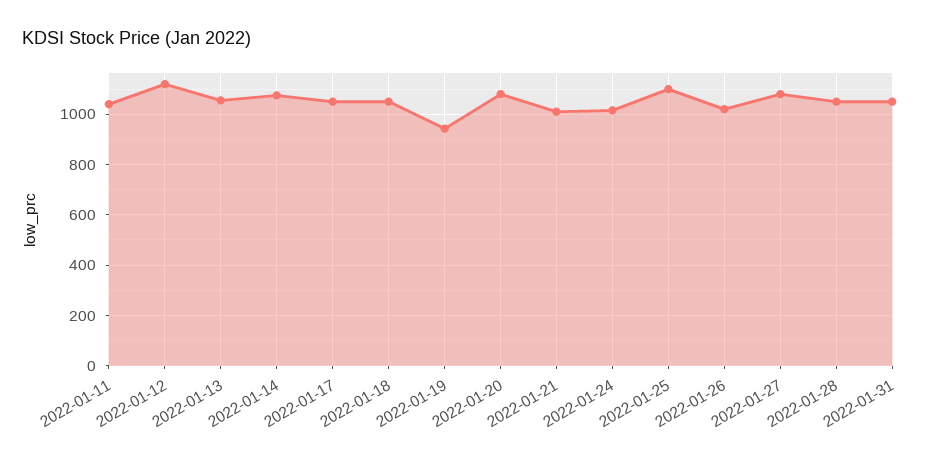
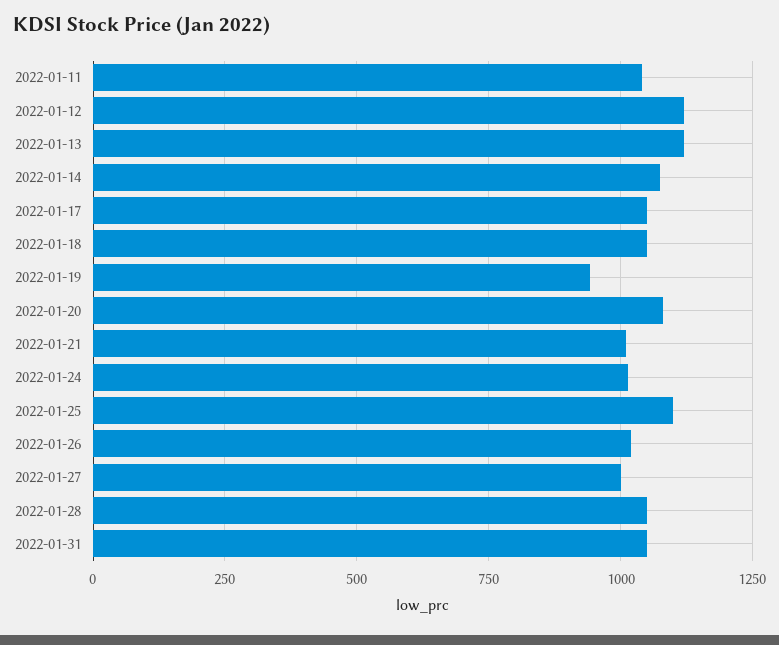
  {
    "2022-01-11": 1050,
    "2022-01-12": 1125,
-   "2022-01-13": 1050,
+   "2022-01-13": 1125,
    "2022-01-14": 1075,
    "2022-01-17": 1050,
    "2022-01-18": 1050,
    "2022-01-19": 950,
    "2022-01-20": 1075,
    "2022-01-21": 1000,
    "2022-01-24": 1025,
    "2022-01-25": 1100,
    "2022-01-26": 1025,
-   "2022-01-27": 1075,
+   "2022-01-27": 1000,
    "2022-01-28": 1050,
    "2022-01-31": 1050
  }

